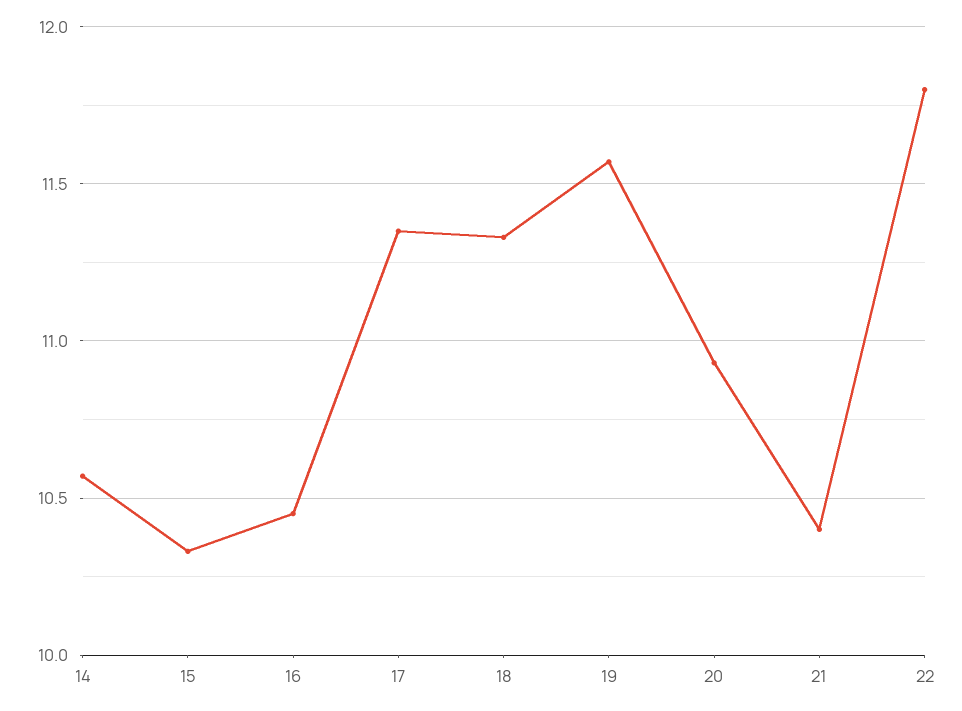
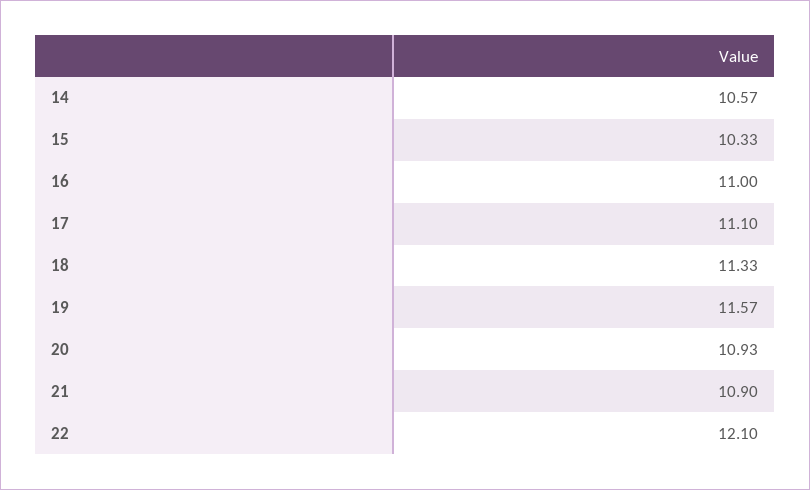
  {
    "14": 10.57,
    "15": 10.33,
-   "16": 10.45,
+   "16": 11,
-   "17": 11.35,
+   "17": 11.1,
    "18": 11.33,
    "19": 11.57,
    "20": 10.93,
-   "21": 10.4,
+   "21": 10.9,
-   "22": 11.8
+   "22": 12.1
  }

